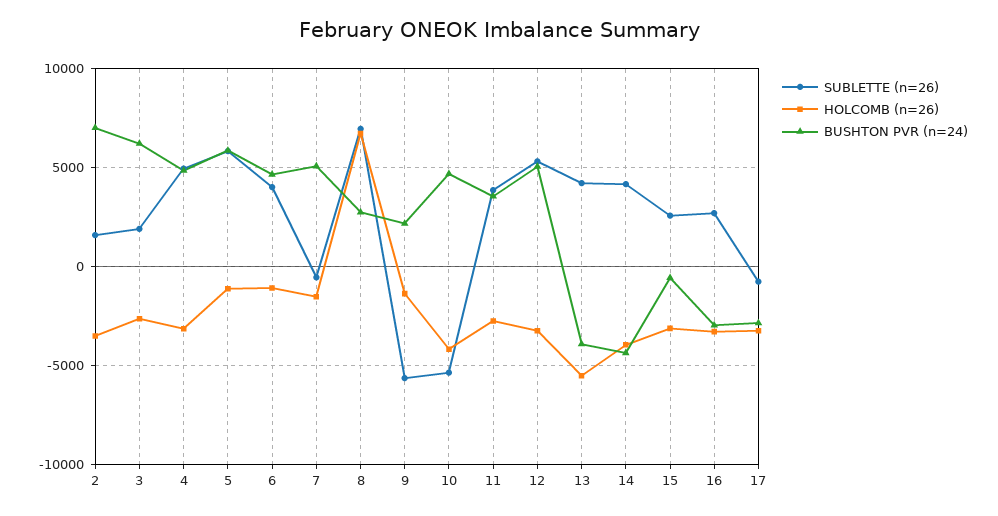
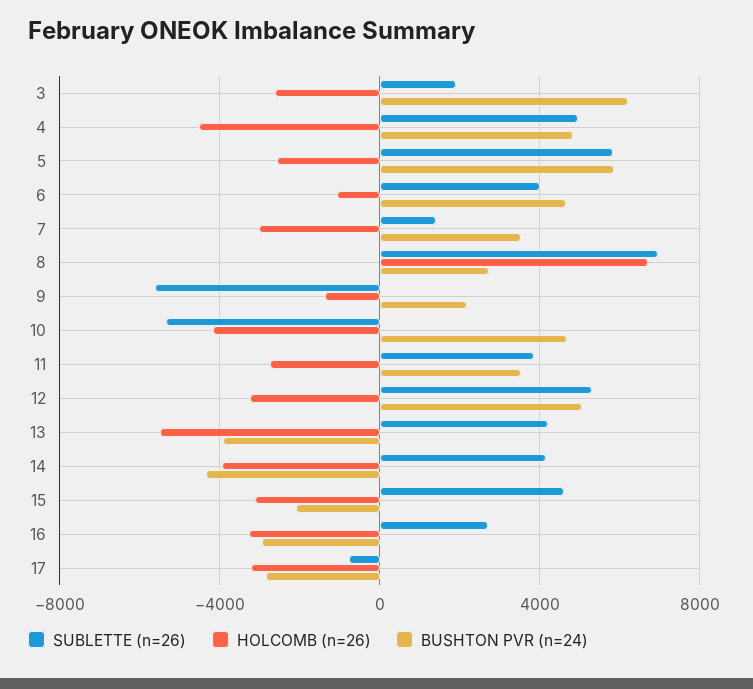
  {
    "SUBLETTE (n=26)": {
-     "2": 1500,
      "3": 2000,
      "4": 5000,
      "5": 6000,
      "6": 4000,
-     "7": -500,
+     "7": 1500,
      "8": 7000,
      "9": -5500,
      "10": -5500,
      "11": 4000,
      "12": 5500,
      "13": 4000,
      "14": 4000,
-     "15": 2500,
+     "15": 4500,
      "16": 2500,
      "17": -1000
    },
    "HOLCOMB (n=26)": {
-     "2": -3500,
      "3": -2500,
-     "4": -3000,
+     "4": -4500,
-     "5": -1000,
+     "5": -2500,
      "6": -1000,
-     "7": -1500,
+     "7": -3000,
      "8": 6500,
      "9": -1500,
      "10": -4000,
      "11": -2500,
      "12": -3000,
      "13": -5500,
      "14": -4000,
      "15": -3000,
      "16": -3500,
      "17": -3000
    },
    "BUSHTON PVR (n=24)": {
-     "2": 7000,
      "3": 6000,
      "4": 5000,
      "5": 6000,
      "6": 4500,
-     "7": 5000,
+     "7": 3500,
      "8": 2500,
      "9": 2000,
      "10": 4500,
      "11": 3500,
      "12": 5000,
      "13": -4000,
      "14": -4500,
-     "15": -500,
+     "15": -2000,
      "16": -3000,
      "17": -3000
    }
  }

